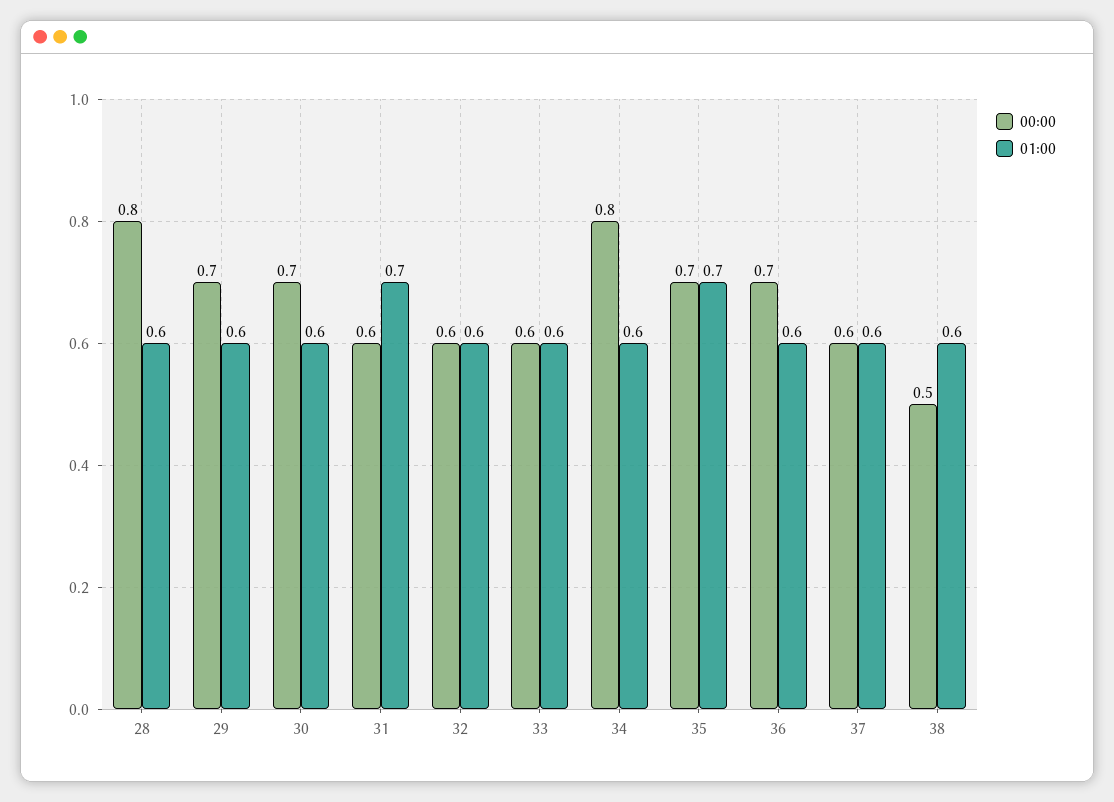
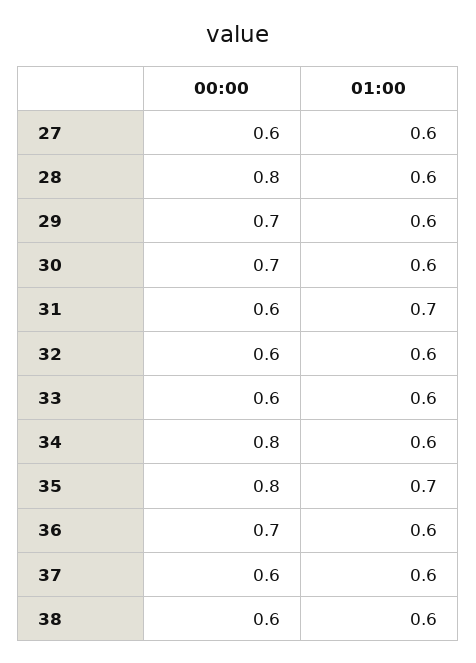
  {
    "00:00": {
      "28": 0.8,
      "29": 0.7,
      "30": 0.7,
      "31": 0.6,
      "32": 0.6,
      "33": 0.6,
      "34": 0.8,
-     "35": 0.7,
+     "35": 0.8,
      "36": 0.7,
      "37": 0.6,
-     "38": 0.5
+     "38": 0.6,
+     "27": 0.6
    },
    "01:00": {
      "28": 0.6,
      "29": 0.6,
      "30": 0.6,
      "31": 0.7,
      "32": 0.6,
      "33": 0.6,
      "34": 0.6,
      "35": 0.7,
      "36": 0.6,
      "37": 0.6,
-     "38": 0.6
+     "38": 0.6,
+     "27": 0.6
    }
  }

